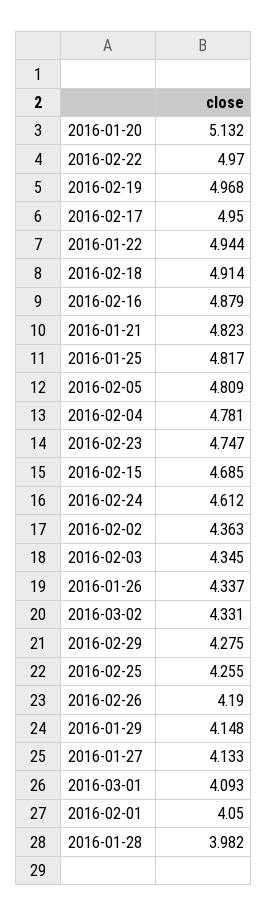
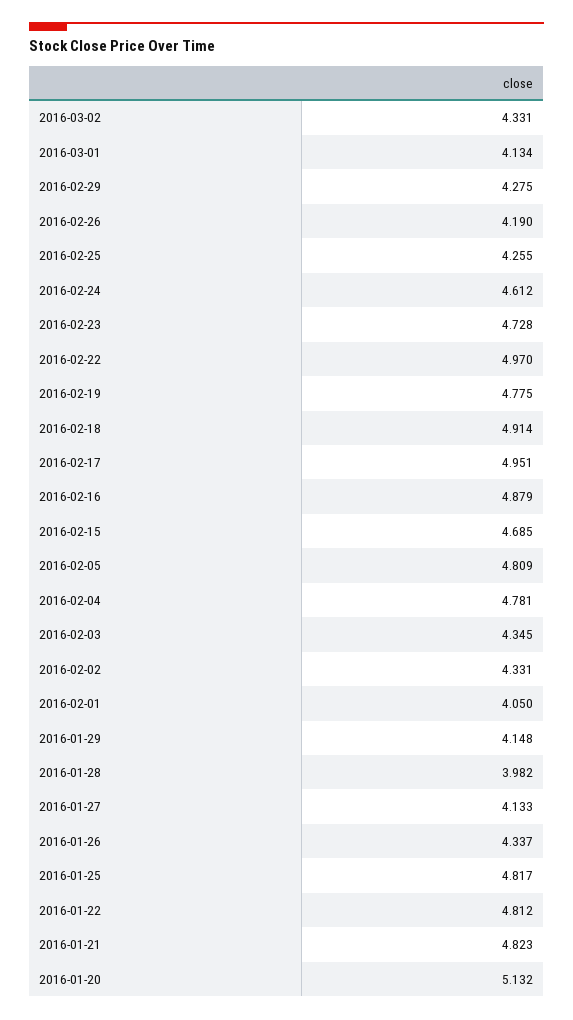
  {
    "2016-01-20": 5.132,
    "2016-02-22": 4.97,
-   "2016-02-19": 4.968,
+   "2016-02-19": 4.775,
-   "2016-02-17": 4.95,
+   "2016-02-17": 4.951,
-   "2016-01-22": 4.944,
+   "2016-01-22": 4.812,
    "2016-02-18": 4.914,
    "2016-02-16": 4.879,
    "2016-01-21": 4.823,
    "2016-01-25": 4.817,
    "2016-02-05": 4.809,
    "2016-02-04": 4.781,
-   "2016-02-23": 4.747,
+   "2016-02-23": 4.728,
    "2016-02-15": 4.685,
    "2016-02-24": 4.612,
-   "2016-02-02": 4.363,
+   "2016-02-02": 4.331,
    "2016-02-03": 4.345,
    "2016-01-26": 4.337,
    "2016-03-02": 4.331,
    "2016-02-29": 4.275,
    "2016-02-25": 4.255,
    "2016-02-26": 4.19,
    "2016-01-29": 4.148,
    "2016-01-27": 4.133,
-   "2016-03-01": 4.093,
+   "2016-03-01": 4.134,
    "2016-02-01": 4.05,
    "2016-01-28": 3.982
  }

